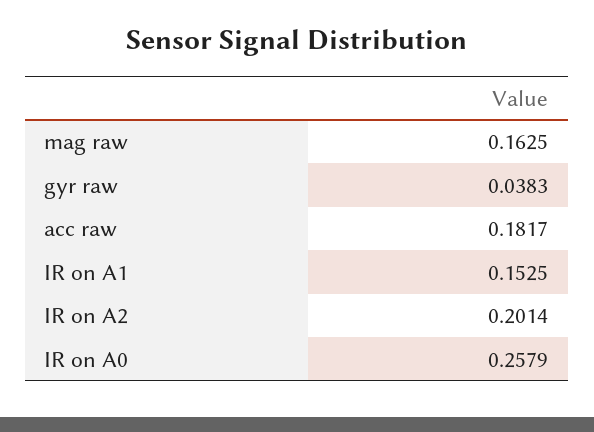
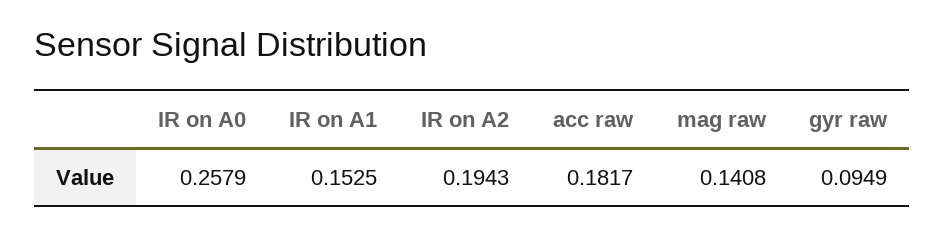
  {
-   "mag raw": 0.1625,
+   "mag raw": 0.1408,
-   "gyr raw": 0.0383,
+   "gyr raw": 0.0949,
    "acc raw": 0.1817,
    "IR on A1": 0.1525,
-   "IR on A2": 0.2014,
+   "IR on A2": 0.1943,
    "IR on A0": 0.2579
  }

